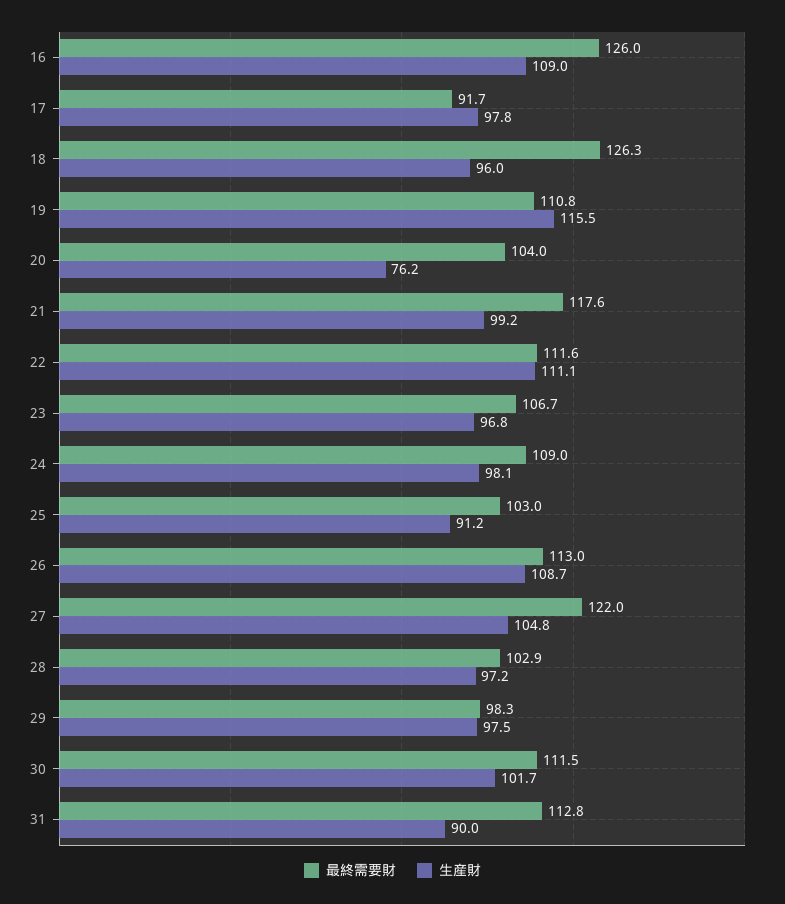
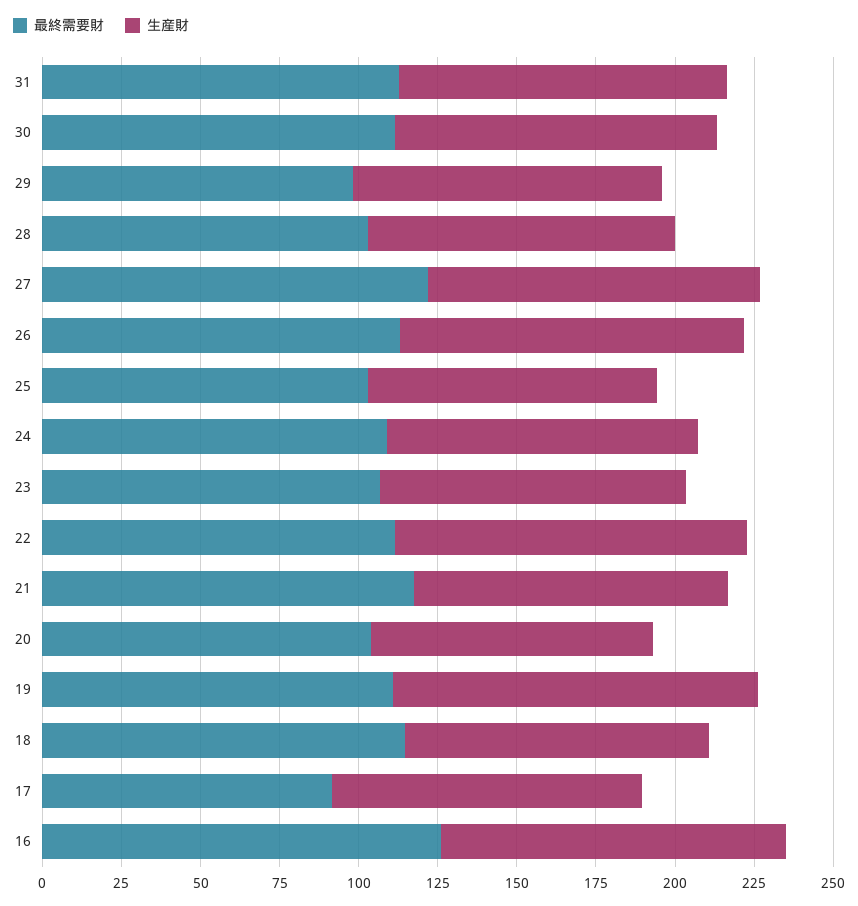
  {
    "最終需要財": {
      "16": 126,
      "17": 91.7,
-     "18": 126.3,
+     "18": 115,
      "19": 110.8,
      "20": 104,
      "21": 117.6,
      "22": 111.6,
      "23": 106.7,
      "24": 109,
      "25": 103,
      "26": 113,
      "27": 122,
      "28": 102.9,
      "29": 98.3,
      "30": 111.5,
      "31": 112.8
    },
    "生産財": {
      "16": 109,
      "17": 97.8,
      "18": 96,
      "19": 115.5,
-     "20": 76.2,
+     "20": 90,
      "21": 99.2,
      "22": 111.1,
      "23": 96.8,
      "24": 98.1,
      "25": 91.2,
      "26": 108.7,
      "27": 104.8,
      "28": 97.2,
      "29": 97.5,
      "30": 101.7,
-     "31": 90
+     "31": 105
    }
  }

